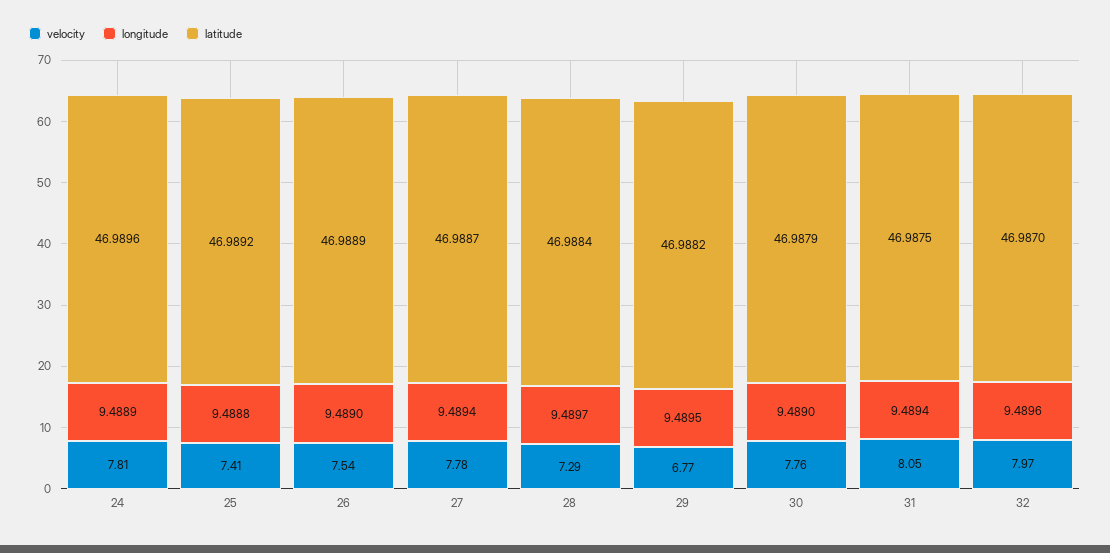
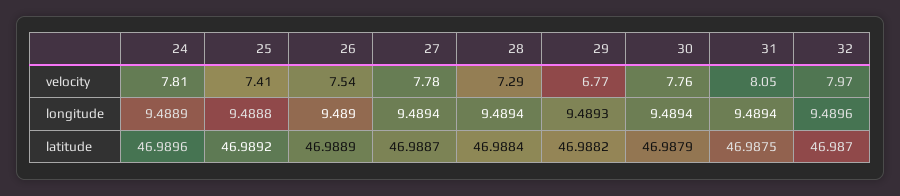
  {
    "velocity": {
      "24": 7.81,
      "25": 7.41,
      "26": 7.54,
      "27": 7.78,
      "28": 7.29,
      "29": 6.77,
      "30": 7.76,
      "31": 8.05,
      "32": 7.97
    },
    "longitude": {
      "24": 9.4889,
      "25": 9.4888,
      "26": 9.489,
      "27": 9.4894,
-     "28": 9.4897,
+     "28": 9.4894,
-     "29": 9.4895,
+     "29": 9.4893,
-     "30": 9.489,
+     "30": 9.4894,
      "31": 9.4894,
      "32": 9.4896
    },
    "latitude": {
      "24": 46.9896,
      "25": 46.9892,
      "26": 46.9889,
      "27": 46.9887,
      "28": 46.9884,
      "29": 46.9882,
      "30": 46.9879,
      "31": 46.9875,
      "32": 46.987
    }
  }

